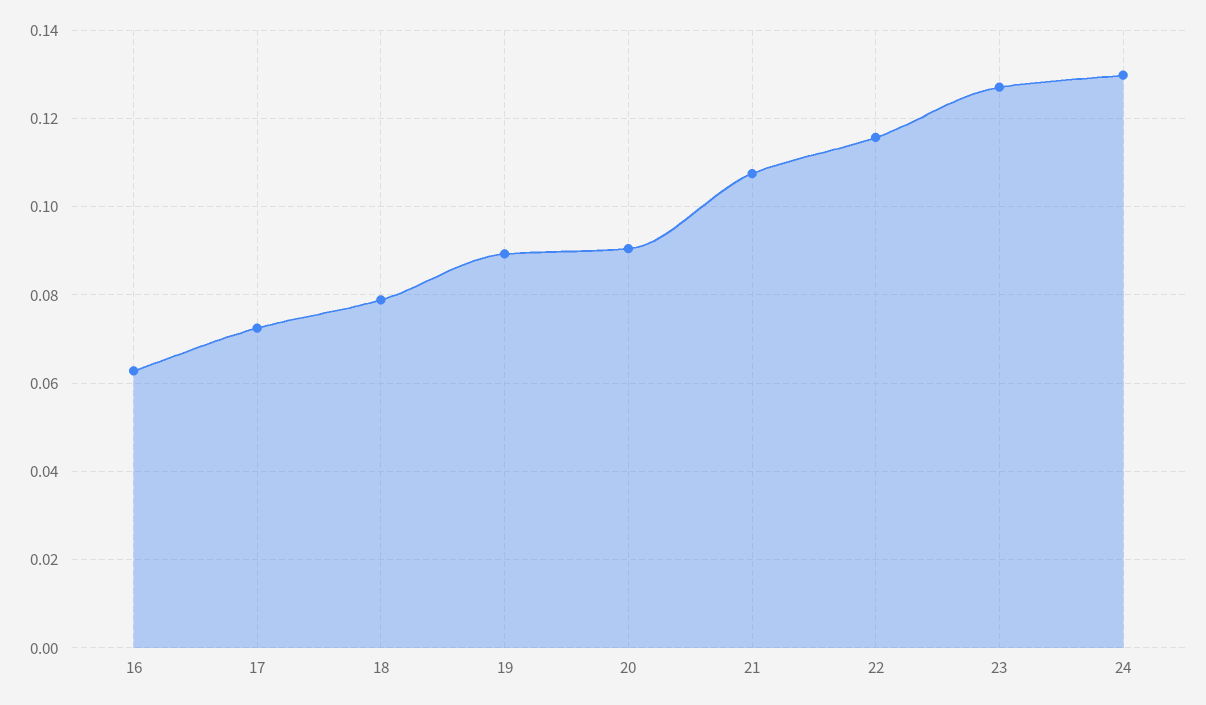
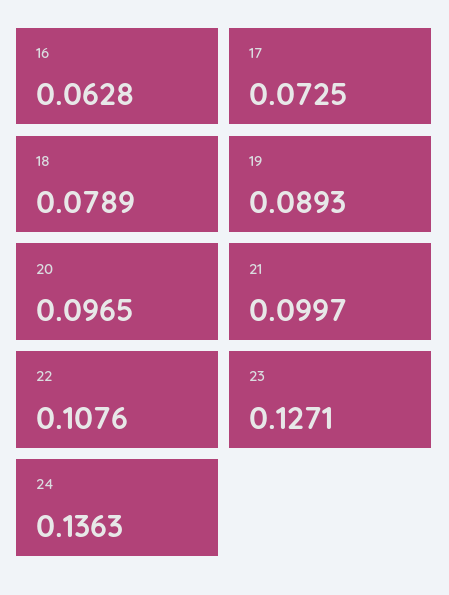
  {
    "16": 0.0628,
    "17": 0.0725,
    "18": 0.0789,
    "19": 0.0893,
-   "20": 0.09,
+   "20": 0.0965,
-   "21": 0.108,
+   "21": 0.0997,
-   "22": 0.116,
+   "22": 0.1076,
    "23": 0.1271,
-   "24": 0.13
+   "24": 0.1363
  }

